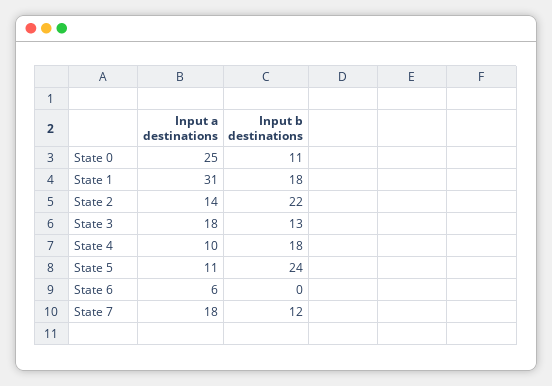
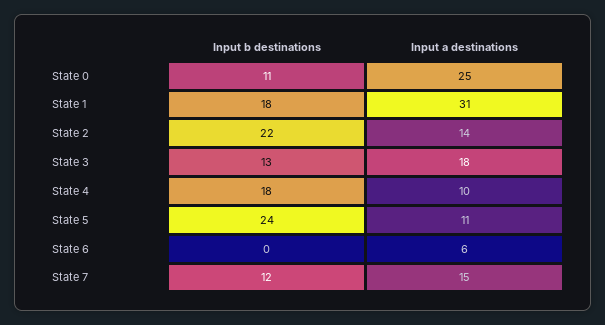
  {
    "Input a destinations": {
      "State 0": 25,
      "State 1": 31,
      "State 2": 14,
      "State 3": 18,
      "State 4": 10,
      "State 5": 11,
      "State 6": 6,
-     "State 7": 18
+     "State 7": 15
    },
    "Input b destinations": {
      "State 0": 11,
      "State 1": 18,
      "State 2": 22,
      "State 3": 13,
      "State 4": 18,
      "State 5": 24,
      "State 6": 0,
      "State 7": 12
    }
  }

